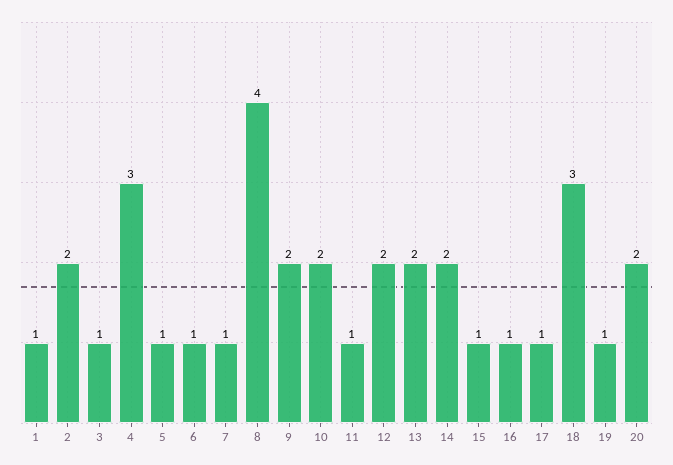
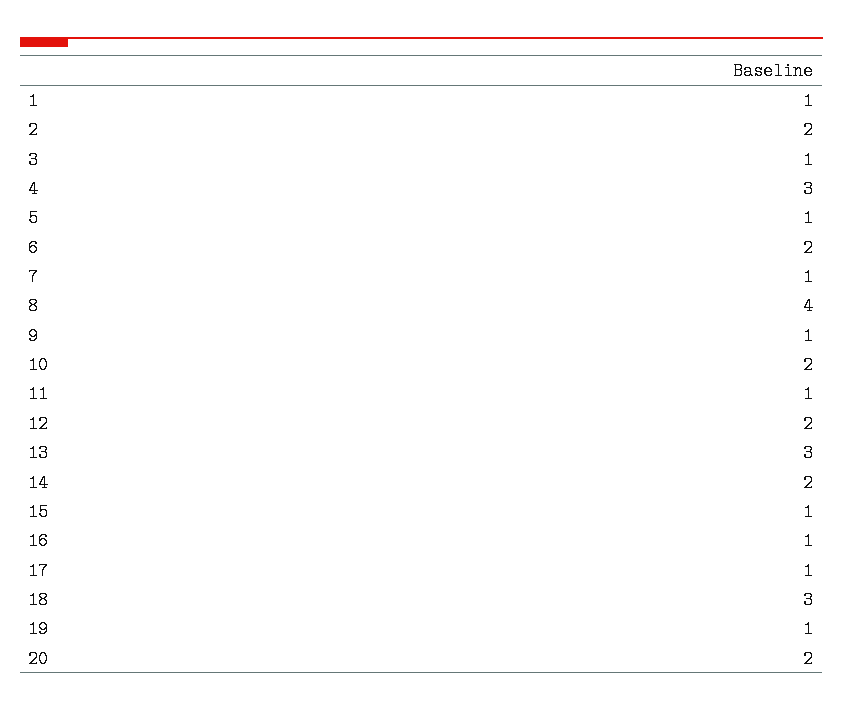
  {
    "1": 1,
    "2": 2,
    "3": 1,
    "4": 3,
    "5": 1,
-   "6": 1,
+   "6": 2,
    "7": 1,
    "8": 4,
-   "9": 2,
+   "9": 1,
    "10": 2,
    "11": 1,
    "12": 2,
-   "13": 2,
+   "13": 3,
    "14": 2,
    "15": 1,
    "16": 1,
    "17": 1,
    "18": 3,
    "19": 1,
    "20": 2
  }

